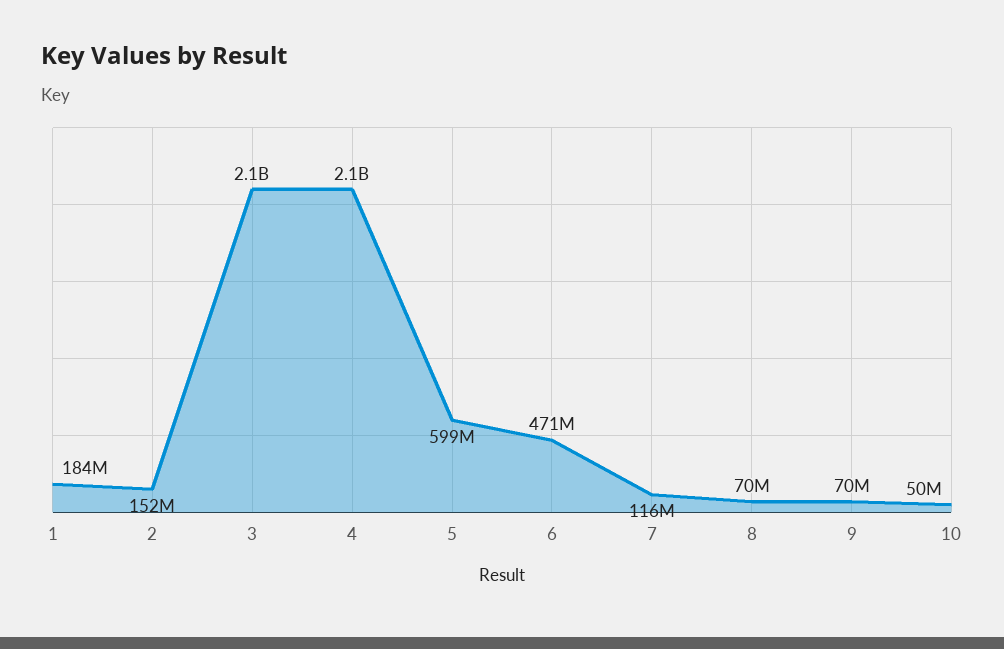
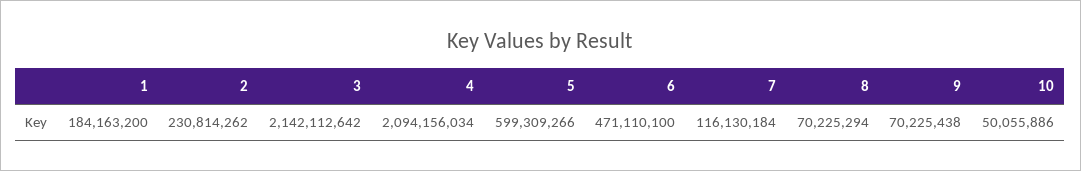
  {
    "1": 184163200,
-   "2": 152000000,
+   "2": 230814262,
    "3": 2142112642,
    "4": 2094156034,
    "5": 599309266,
    "6": 471110100,
    "7": 116130184,
    "8": 70225294,
    "9": 70225438,
    "10": 50055886
  }

